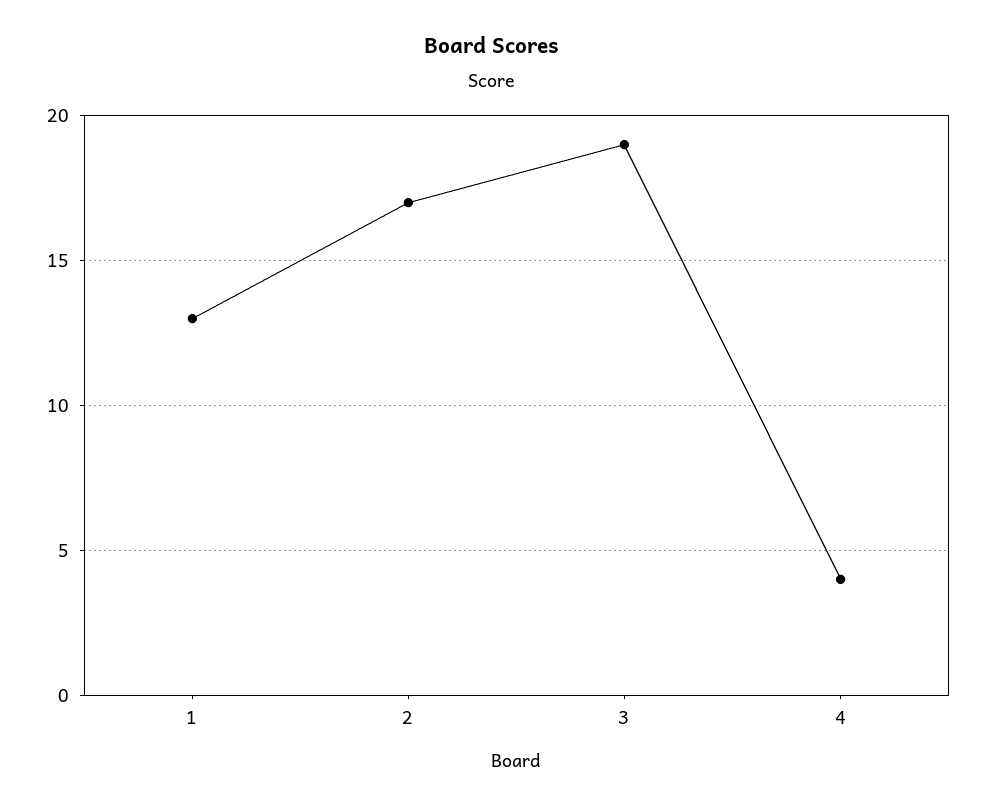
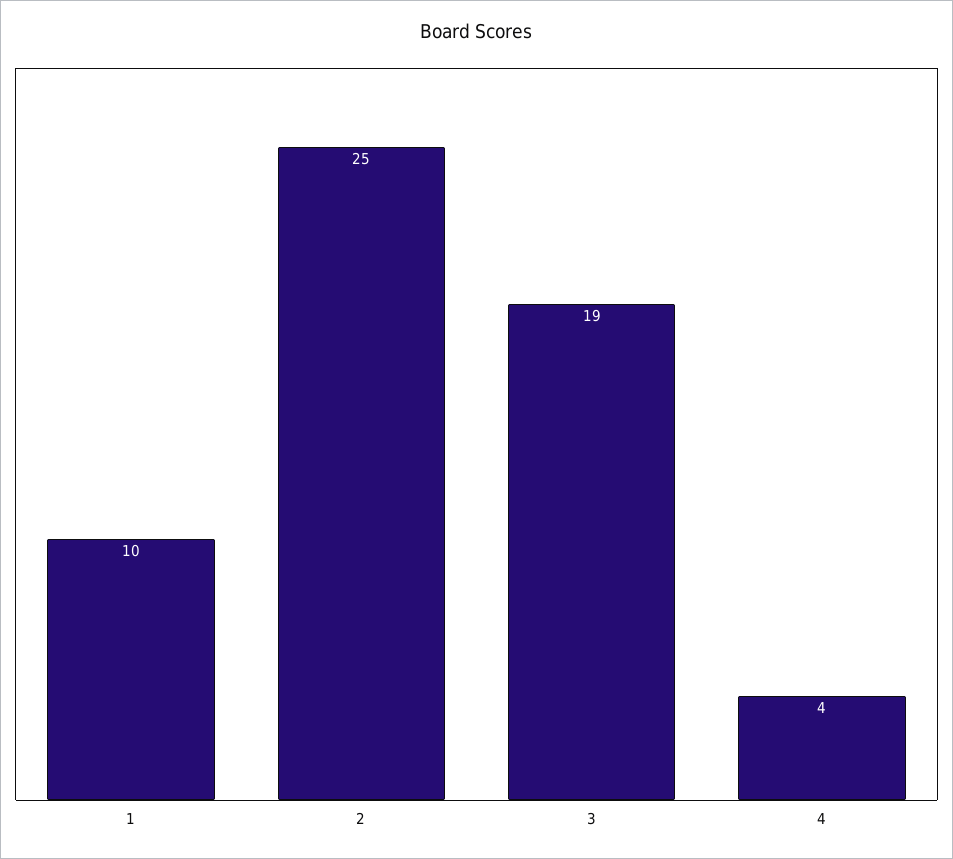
  {
-   "1": 13,
+   "1": 10,
-   "2": 17,
+   "2": 25,
    "3": 19,
    "4": 4
  }

